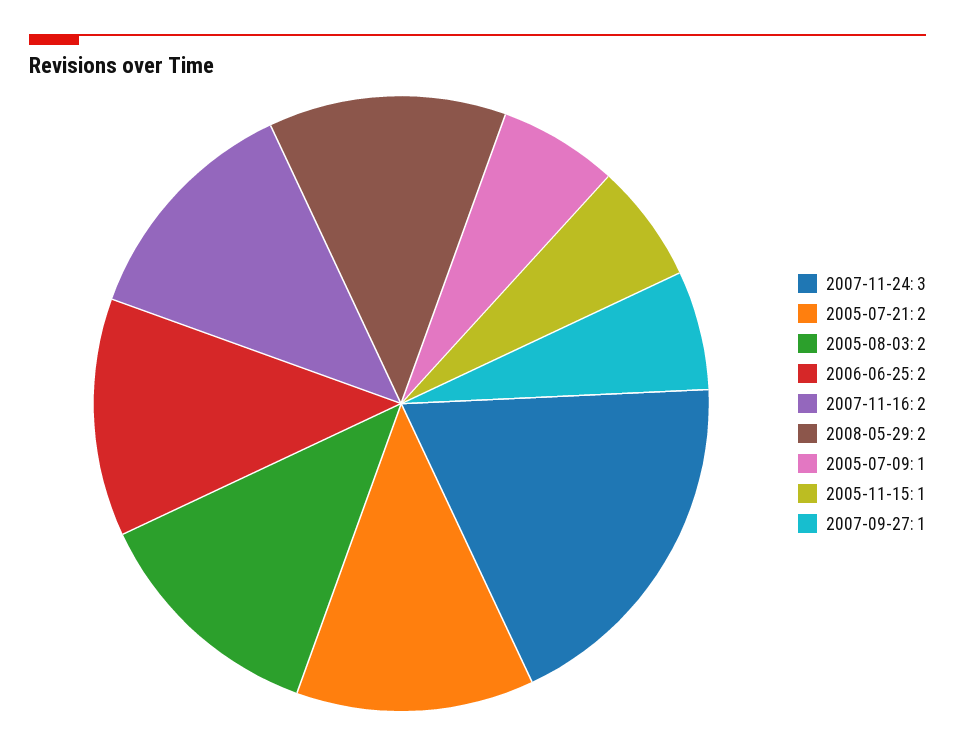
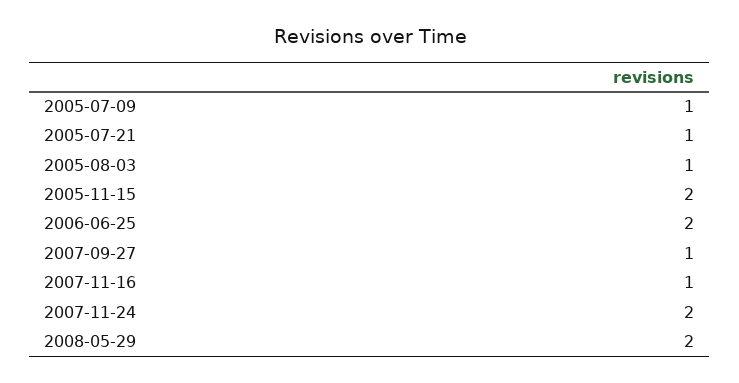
  {
-   "2007-11-24": 3,
+   "2007-11-24": 2,
-   "2005-07-21": 2,
+   "2005-07-21": 1,
-   "2005-08-03": 2,
+   "2005-08-03": 1,
    "2006-06-25": 2,
-   "2007-11-16": 2,
+   "2007-11-16": 1,
    "2008-05-29": 2,
    "2005-07-09": 1,
-   "2005-11-15": 1,
+   "2005-11-15": 2,
    "2007-09-27": 1
  }

